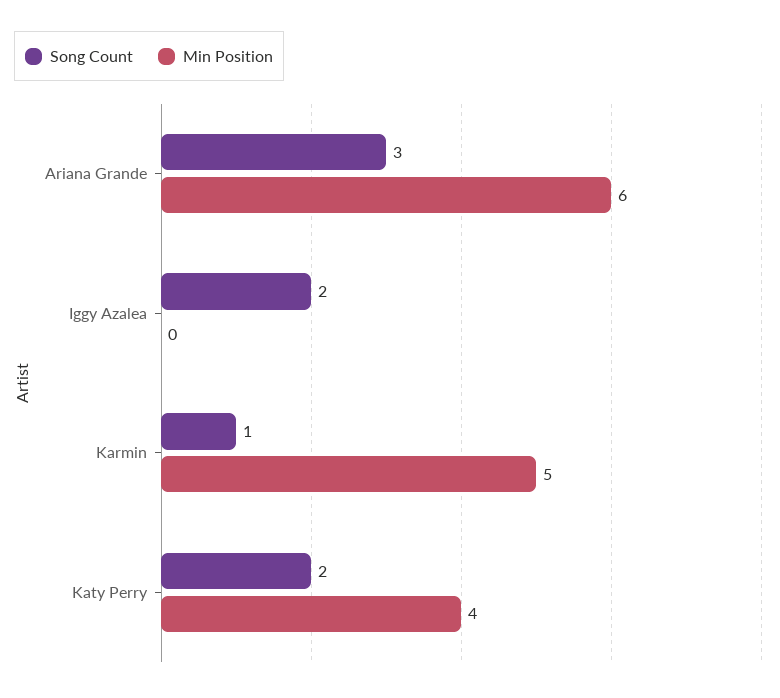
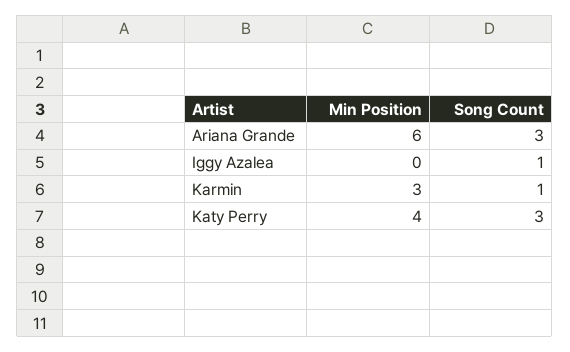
  {
    "Song Count": {
      "Ariana Grande": 3,
-     "Iggy Azalea": 2,
+     "Iggy Azalea": 1,
      "Karmin": 1,
-     "Katy Perry": 2
+     "Katy Perry": 3
    },
    "Min Position": {
      "Ariana Grande": 6,
      "Iggy Azalea": 0,
-     "Karmin": 5,
+     "Karmin": 3,
      "Katy Perry": 4
    }
  }

